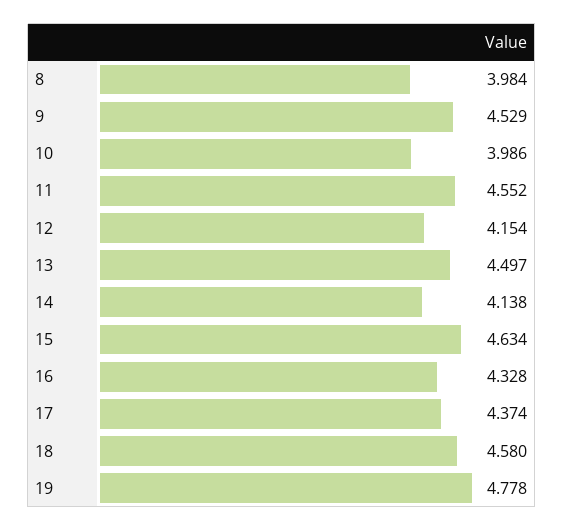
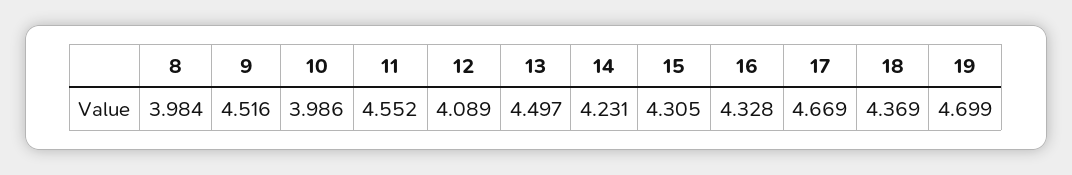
  {
    "8": 3.984,
-   "9": 4.529,
+   "9": 4.516,
    "10": 3.986,
    "11": 4.552,
-   "12": 4.154,
+   "12": 4.089,
    "13": 4.497,
-   "14": 4.138,
+   "14": 4.231,
-   "15": 4.634,
+   "15": 4.305,
    "16": 4.328,
-   "17": 4.374,
+   "17": 4.669,
-   "18": 4.58,
+   "18": 4.369,
-   "19": 4.778
+   "19": 4.699
  }

